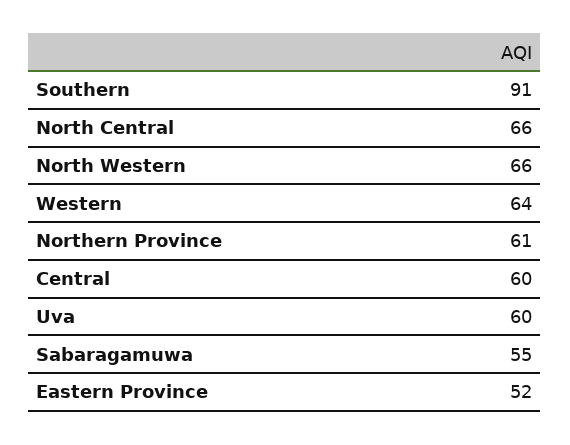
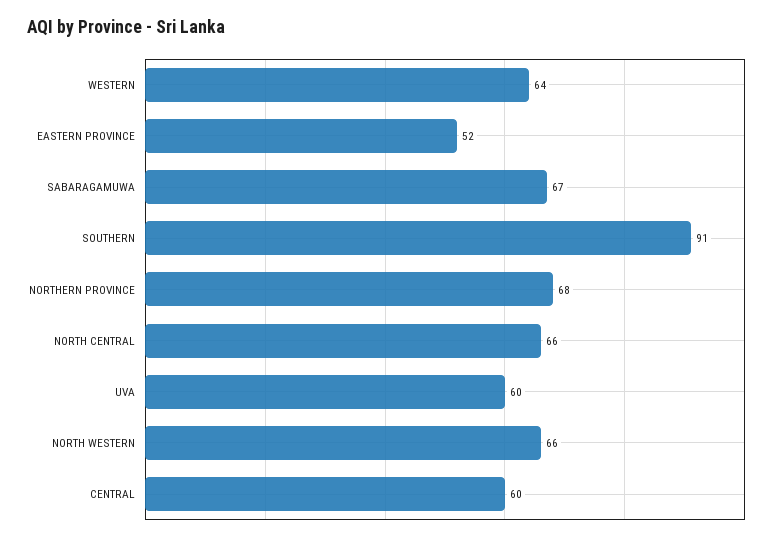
  {
    "Southern": 91,
    "North Central": 66,
    "North Western": 66,
    "Western": 64,
-   "Northern Province": 61,
+   "Northern Province": 68,
    "Central": 60,
    "Uva": 60,
-   "Sabaragamuwa": 55,
+   "Sabaragamuwa": 67,
    "Eastern Province": 52
  }

